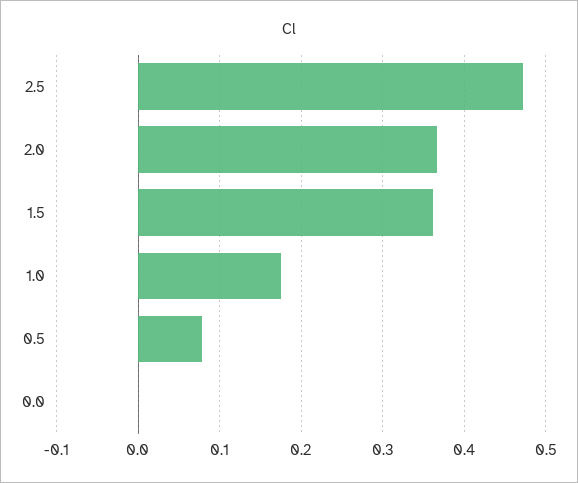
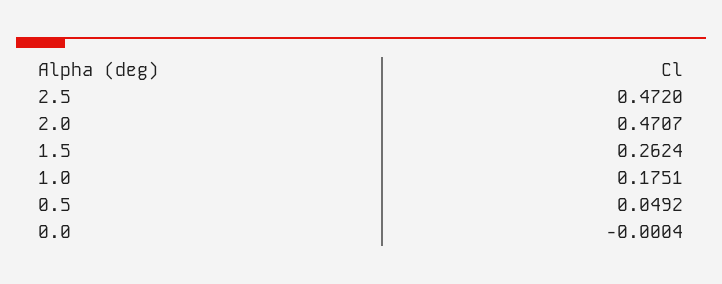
  {
    "2.5": 0.472,
-   "2.0": 0.37,
+   "2.0": 0.4707,
-   "1.5": 0.36,
+   "1.5": 0.2624,
    "1.0": 0.1751,
-   "0.5": 0.08,
+   "0.5": 0.0492,
    "0.0": -0.0004
  }

